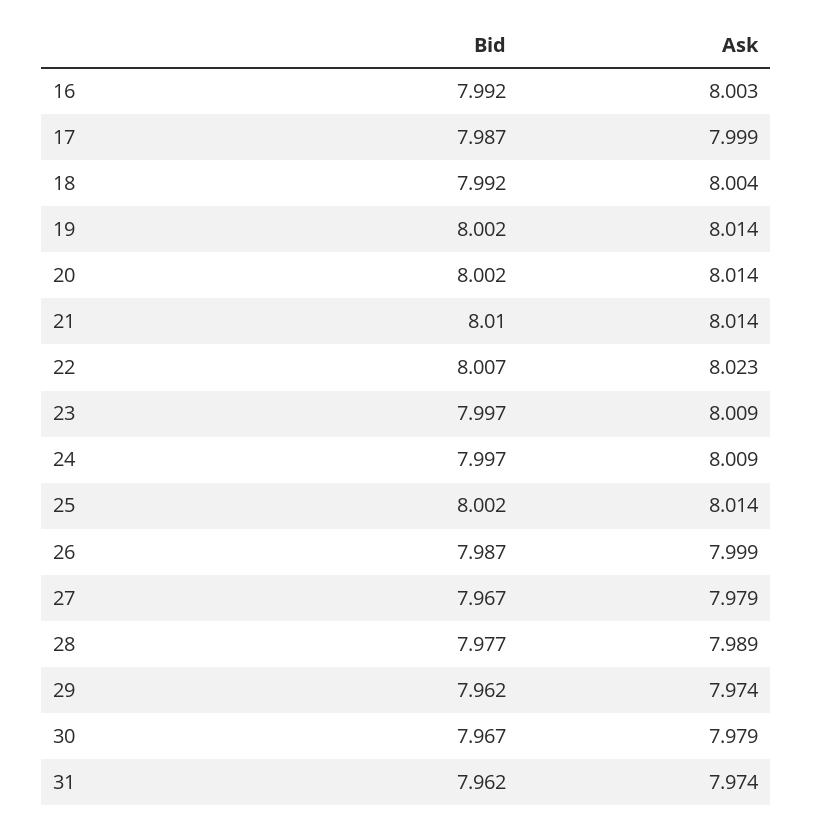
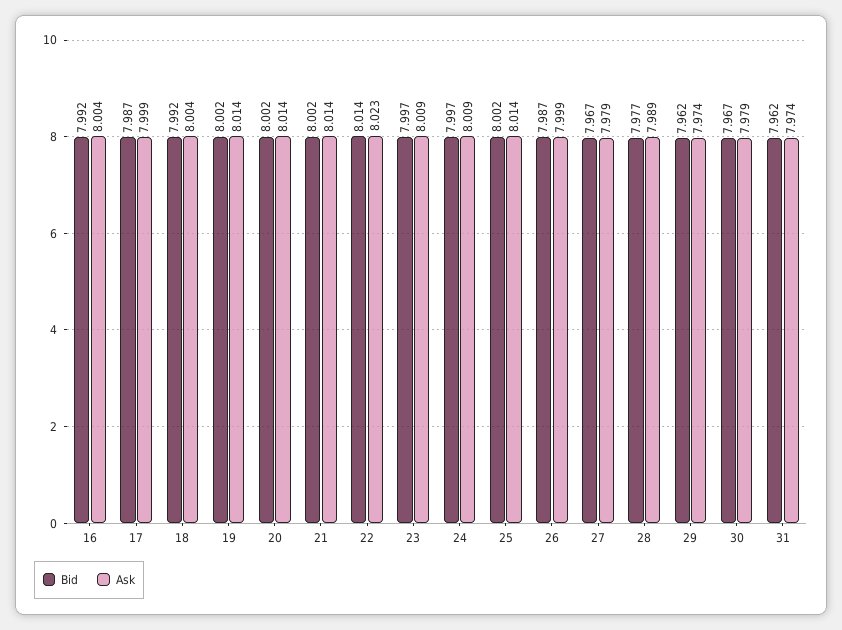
  {
    "Bid": {
      "16": 7.992,
      "17": 7.987,
      "18": 7.992,
      "19": 8.002,
      "20": 8.002,
-     "21": 8.01,
+     "21": 8.002,
-     "22": 8.007,
+     "22": 8.014,
      "23": 7.997,
      "24": 7.997,
      "25": 8.002,
      "26": 7.987,
      "27": 7.967,
      "28": 7.977,
      "29": 7.962,
      "30": 7.967,
      "31": 7.962
    },
    "Ask": {
-     "16": 8.003,
+     "16": 8.004,
      "17": 7.999,
      "18": 8.004,
      "19": 8.014,
      "20": 8.014,
      "21": 8.014,
      "22": 8.023,
      "23": 8.009,
      "24": 8.009,
      "25": 8.014,
      "26": 7.999,
      "27": 7.979,
      "28": 7.989,
      "29": 7.974,
      "30": 7.979,
      "31": 7.974
    }
  }

